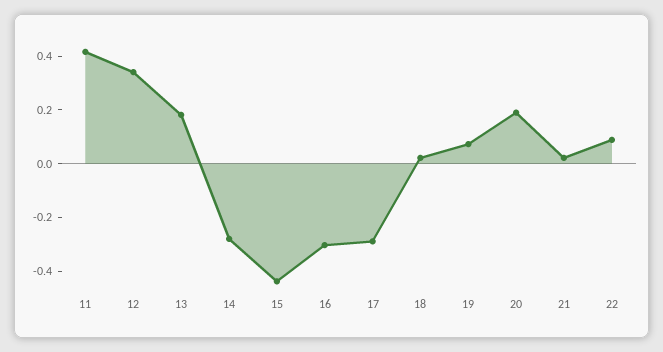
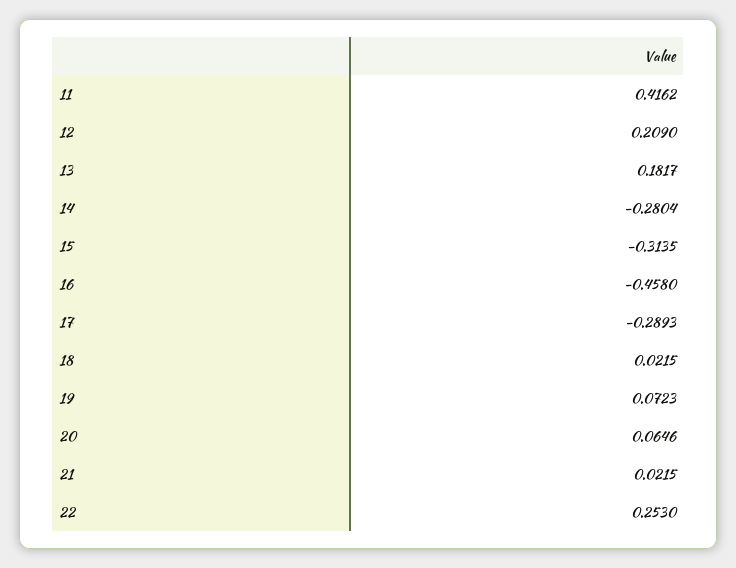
  {
    "11": 0.4162,
-   "12": 0.35,
+   "12": 0.209,
    "13": 0.1817,
    "14": -0.2804,
-   "15": -0.45,
+   "15": -0.3135,
-   "16": -0.3,
+   "16": -0.458,
    "17": -0.2893,
    "18": 0.0215,
    "19": 0.0723,
-   "20": 0.2,
+   "20": 0.0646,
    "21": 0.0215,
-   "22": 0.1
+   "22": 0.253
  }

